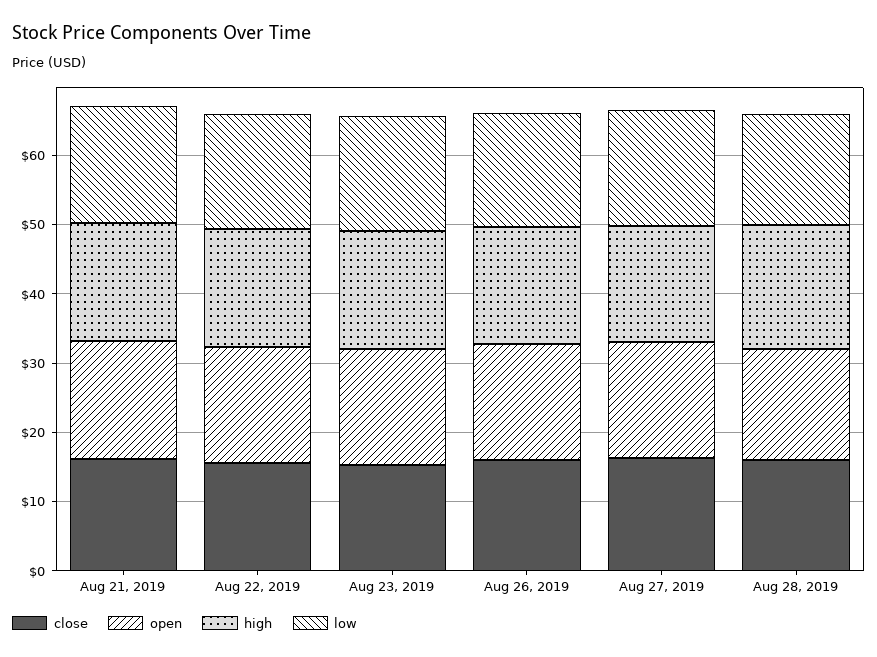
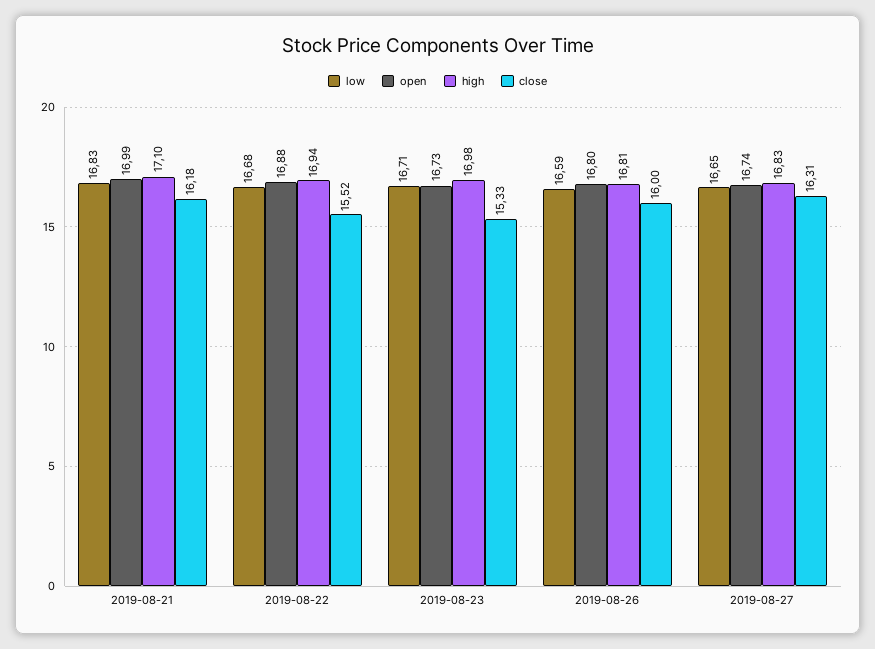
  {
    "close": {
      "Aug 21, 2019": 16.18,
      "Aug 22, 2019": 15.52,
      "Aug 23, 2019": 15.33,
      "Aug 26, 2019": 16,
-     "Aug 27, 2019": 16.31,
+     "Aug 27, 2019": 16.31
-     "Aug 28, 2019": 16
    },
    "open": {
      "Aug 21, 2019": 16.99,
      "Aug 22, 2019": 16.88,
      "Aug 23, 2019": 16.73,
      "Aug 26, 2019": 16.8,
-     "Aug 27, 2019": 16.74,
+     "Aug 27, 2019": 16.74
-     "Aug 28, 2019": 16
    },
    "high": {
      "Aug 21, 2019": 17.1,
      "Aug 22, 2019": 16.94,
      "Aug 23, 2019": 16.98,
      "Aug 26, 2019": 16.81,
-     "Aug 27, 2019": 16.83,
+     "Aug 27, 2019": 16.83
-     "Aug 28, 2019": 18
    },
    "low": {
      "Aug 21, 2019": 16.83,
      "Aug 22, 2019": 16.68,
      "Aug 23, 2019": 16.71,
      "Aug 26, 2019": 16.59,
-     "Aug 27, 2019": 16.65,
+     "Aug 27, 2019": 16.65
-     "Aug 28, 2019": 16
    }
  }

